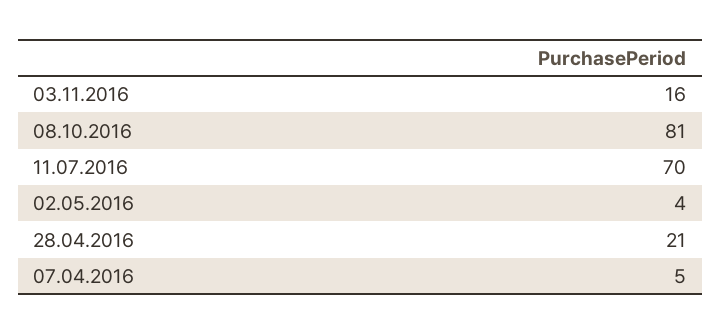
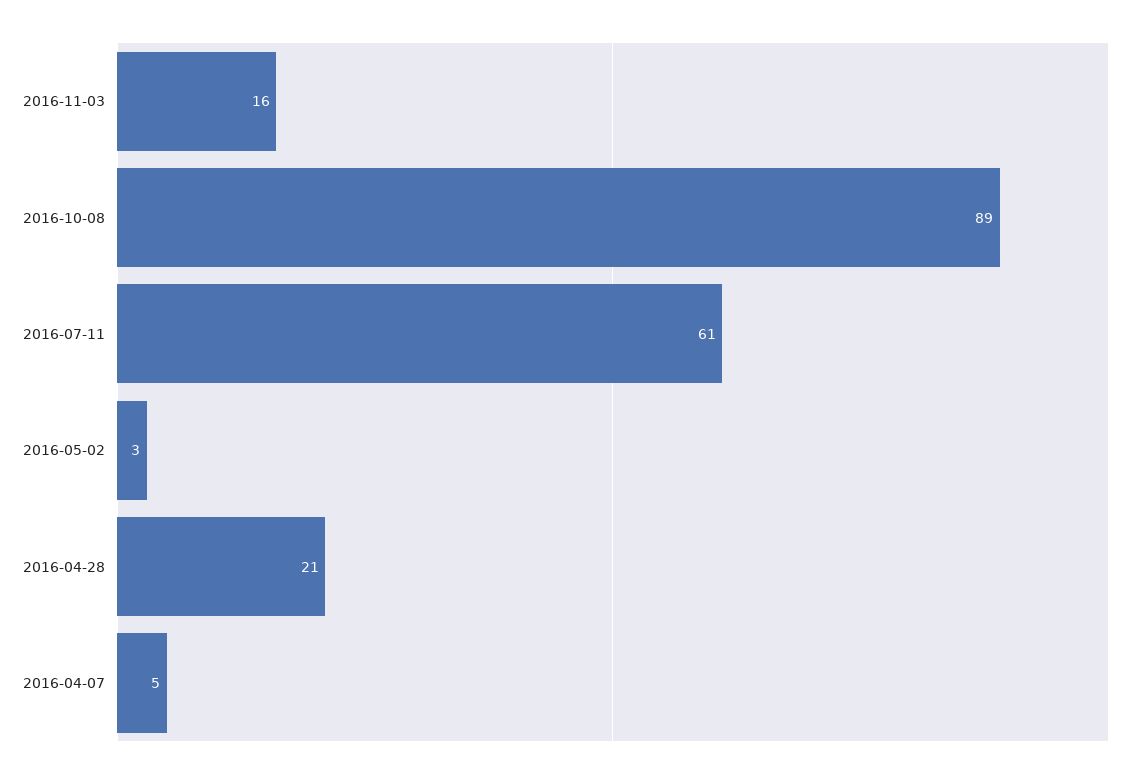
  {
    "03.11.2016": 16,
-   "08.10.2016": 81,
+   "08.10.2016": 89,
-   "11.07.2016": 70,
+   "11.07.2016": 61,
-   "02.05.2016": 4,
+   "02.05.2016": 3,
    "28.04.2016": 21,
    "07.04.2016": 5
  }

